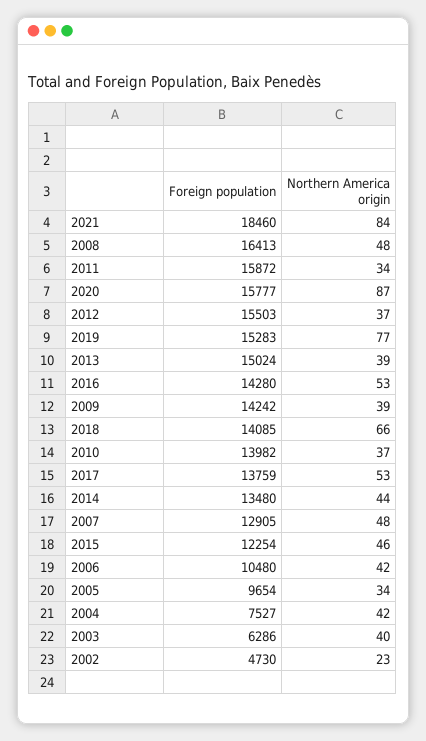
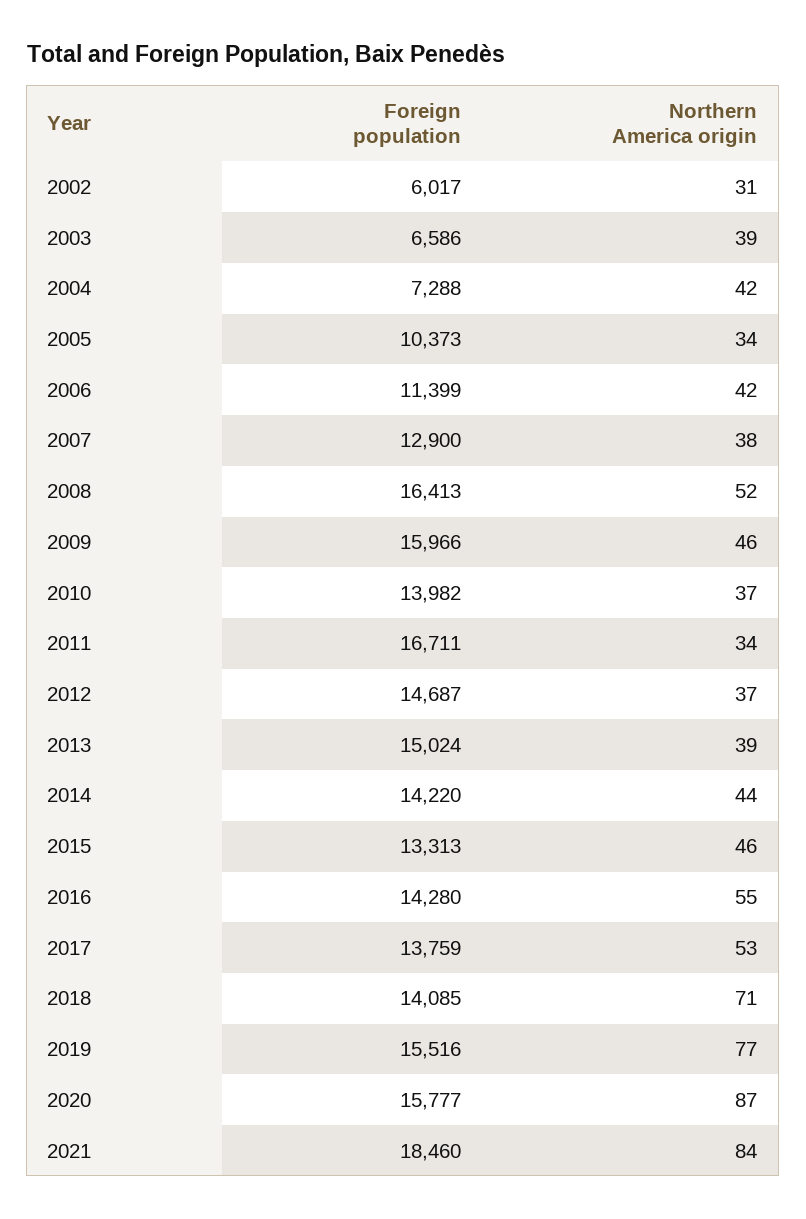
  {
    "Foreign population": {
      "2021": 18460,
      "2008": 16413,
-     "2011": 15872,
+     "2011": 16711,
      "2020": 15777,
-     "2012": 15503,
+     "2012": 14687,
-     "2019": 15283,
+     "2019": 15516,
      "2013": 15024,
      "2016": 14280,
-     "2009": 14242,
+     "2009": 15966,
      "2018": 14085,
      "2010": 13982,
      "2017": 13759,
-     "2014": 13480,
+     "2014": 14220,
-     "2007": 12905,
+     "2007": 12900,
-     "2015": 12254,
+     "2015": 13313,
-     "2006": 10480,
+     "2006": 11399,
-     "2005": 9654,
+     "2005": 10373,
-     "2004": 7527,
+     "2004": 7288,
-     "2003": 6286,
+     "2003": 6586,
-     "2002": 4730
+     "2002": 6017
    },
    "Northern America origin": {
      "2021": 84,
-     "2008": 48,
+     "2008": 52,
      "2011": 34,
      "2020": 87,
      "2012": 37,
      "2019": 77,
      "2013": 39,
-     "2016": 53,
+     "2016": 55,
-     "2009": 39,
+     "2009": 46,
-     "2018": 66,
+     "2018": 71,
      "2010": 37,
      "2017": 53,
      "2014": 44,
-     "2007": 48,
+     "2007": 38,
      "2015": 46,
      "2006": 42,
      "2005": 34,
      "2004": 42,
-     "2003": 40,
+     "2003": 39,
-     "2002": 23
+     "2002": 31
    }
  }

